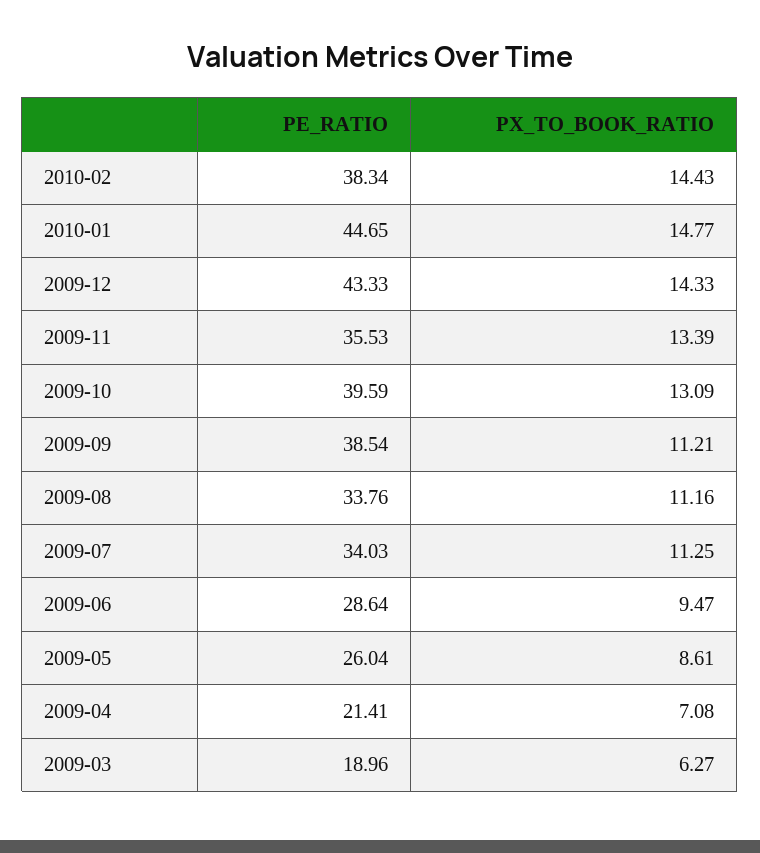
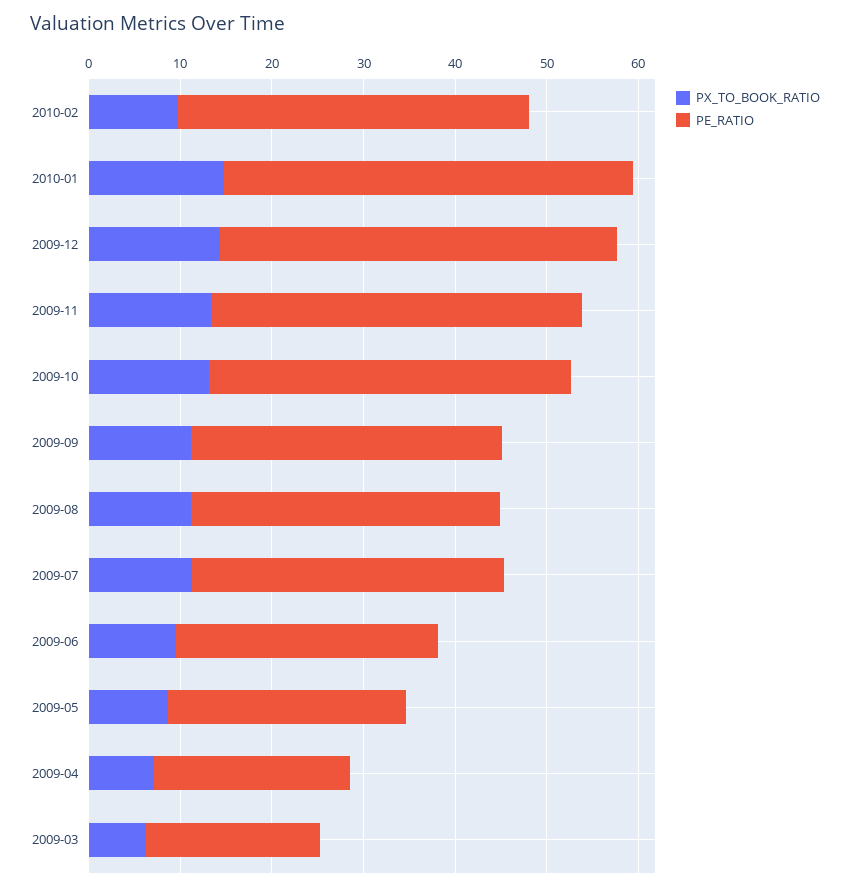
  {
    "PE_RATIO": {
      "2010-02": 38.34,
      "2010-01": 44.65,
      "2009-12": 43.33,
-     "2009-11": 35.53,
+     "2009-11": 40,
      "2009-10": 39.59,
-     "2009-09": 38.54,
+     "2009-09": 34,
      "2009-08": 33.76,
      "2009-07": 34.03,
      "2009-06": 28.64,
      "2009-05": 26.04,
      "2009-04": 21.41,
      "2009-03": 18.96
    },
    "PX_TO_BOOK_RATIO": {
-     "2010-02": 14.43,
+     "2010-02": 10,
      "2010-01": 14.77,
      "2009-12": 14.33,
      "2009-11": 13.39,
      "2009-10": 13.09,
      "2009-09": 11.21,
      "2009-08": 11.16,
      "2009-07": 11.25,
      "2009-06": 9.47,
      "2009-05": 8.61,
      "2009-04": 7.08,
      "2009-03": 6.27
    }
  }

